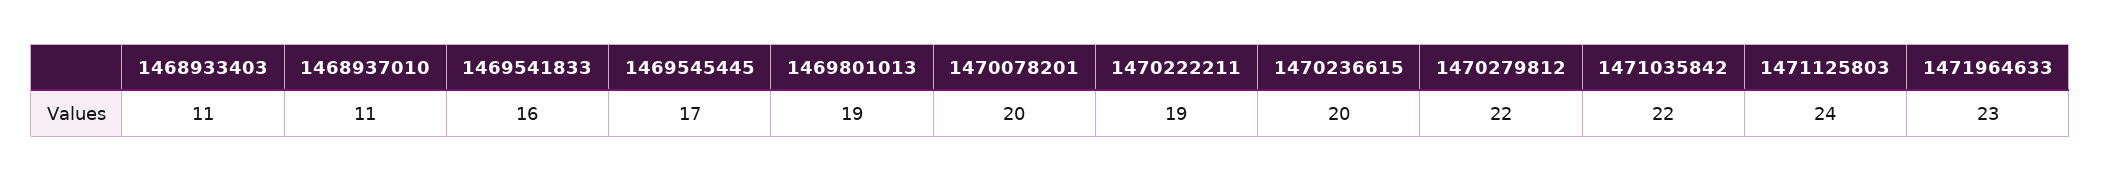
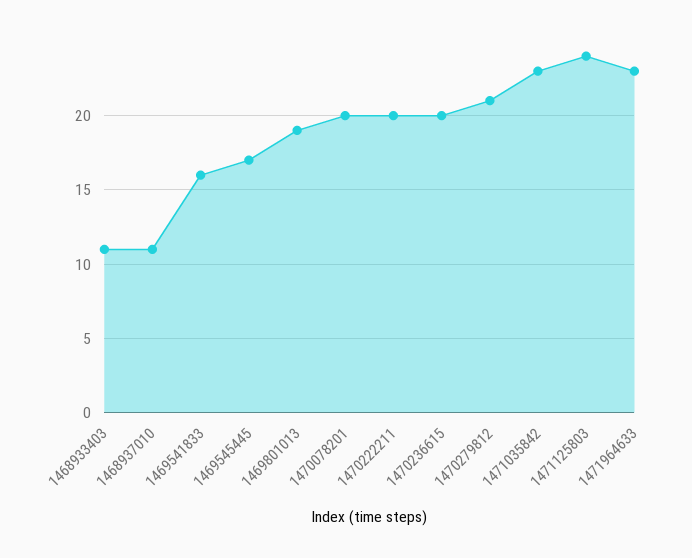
  {
    "1468933403": 11,
    "1468937010": 11,
    "1469541833": 16,
    "1469545445": 17,
    "1469801013": 19,
    "1470078201": 20,
-   "1470222211": 19,
+   "1470222211": 20,
    "1470236615": 20,
-   "1470279812": 22,
+   "1470279812": 21,
-   "1471035842": 22,
+   "1471035842": 23,
    "1471125803": 24,
    "1471964633": 23
  }

